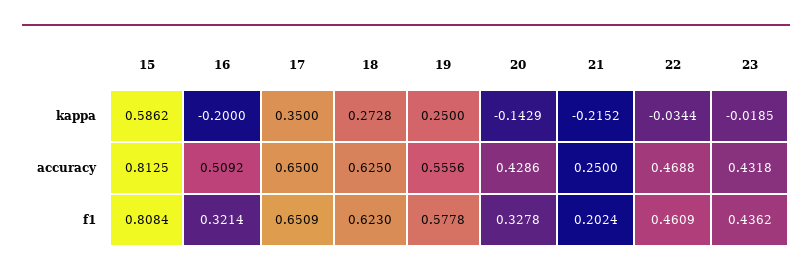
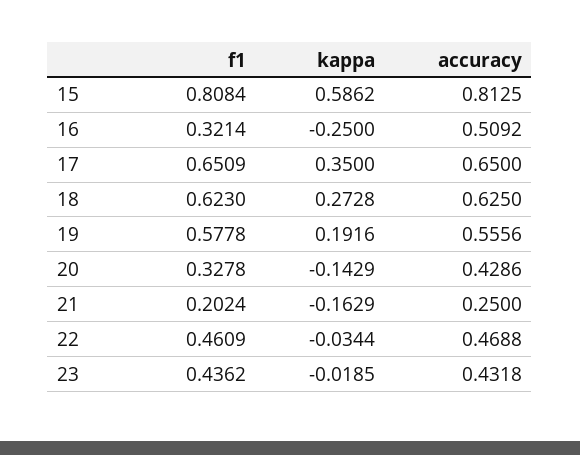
  {
    "15": {
      "kappa": 0.5862,
      "accuracy": 0.8125,
      "f1": 0.8084
    },
    "16": {
-     "kappa": -0.2,
+     "kappa": -0.25,
      "accuracy": 0.5092,
      "f1": 0.3214
    },
    "17": {
      "kappa": 0.35,
      "accuracy": 0.65,
      "f1": 0.6509
    },
    "18": {
      "kappa": 0.2728,
      "accuracy": 0.625,
      "f1": 0.623
    },
    "19": {
-     "kappa": 0.25,
+     "kappa": 0.1916,
      "accuracy": 0.5556,
      "f1": 0.5778
    },
    "20": {
      "kappa": -0.1429,
      "accuracy": 0.4286,
      "f1": 0.3278
    },
    "21": {
-     "kappa": -0.2152,
+     "kappa": -0.1629,
      "accuracy": 0.25,
      "f1": 0.2024
    },
    "22": {
      "kappa": -0.0344,
      "accuracy": 0.4688,
      "f1": 0.4609
    },
    "23": {
      "kappa": -0.0185,
      "accuracy": 0.4318,
      "f1": 0.4362
    }
  }

